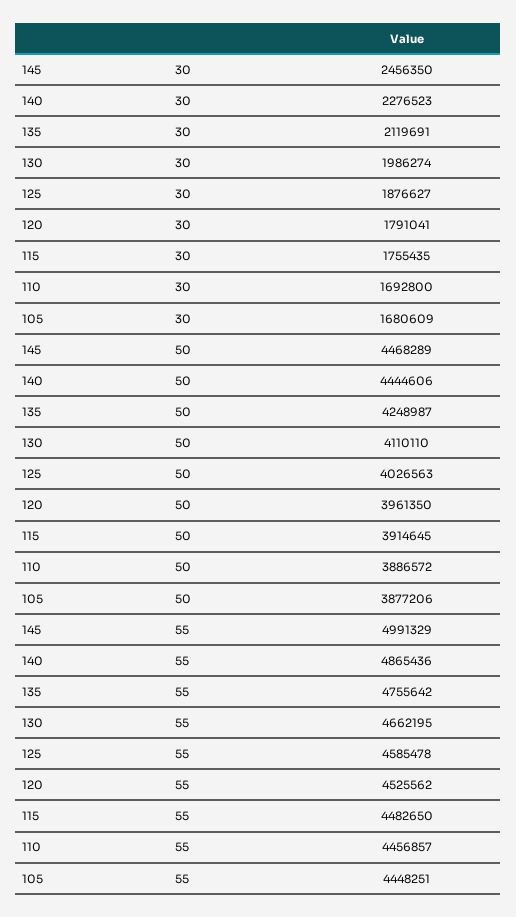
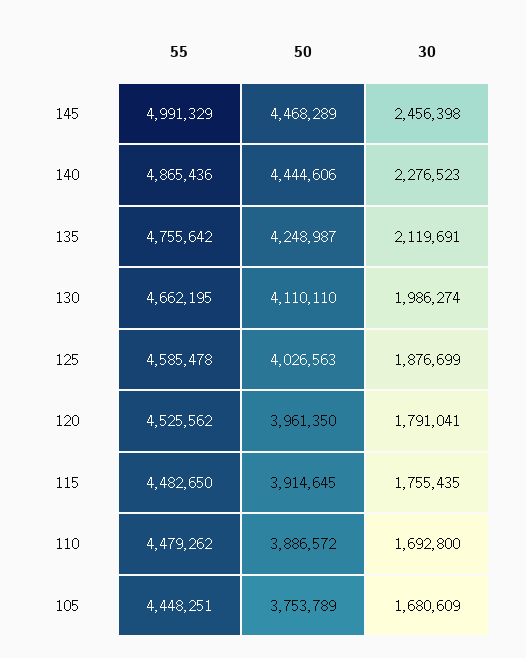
  {
    "145": {
-     "30": 2456350,
+     "30": 2456398,
      "50": 4468289,
      "55": 4991329
    },
    "140": {
      "30": 2276523,
      "50": 4444606,
      "55": 4865436
    },
    "135": {
      "30": 2119691,
      "50": 4248987,
      "55": 4755642
    },
    "130": {
      "30": 1986274,
      "50": 4110110,
      "55": 4662195
    },
    "125": {
-     "30": 1876627,
+     "30": 1876699,
      "50": 4026563,
      "55": 4585478
    },
    "120": {
      "30": 1791041,
      "50": 3961350,
      "55": 4525562
    },
    "115": {
      "30": 1755435,
      "50": 3914645,
      "55": 4482650
    },
    "110": {
      "30": 1692800,
      "50": 3886572,
-     "55": 4456857
+     "55": 4479262
    },
    "105": {
      "30": 1680609,
-     "50": 3877206,
+     "50": 3753789,
      "55": 4448251
    }
  }

